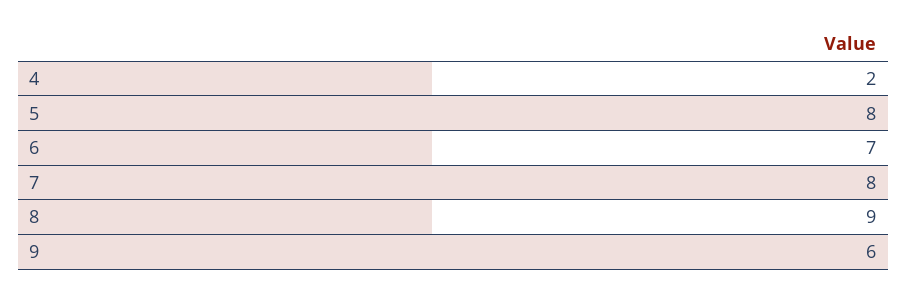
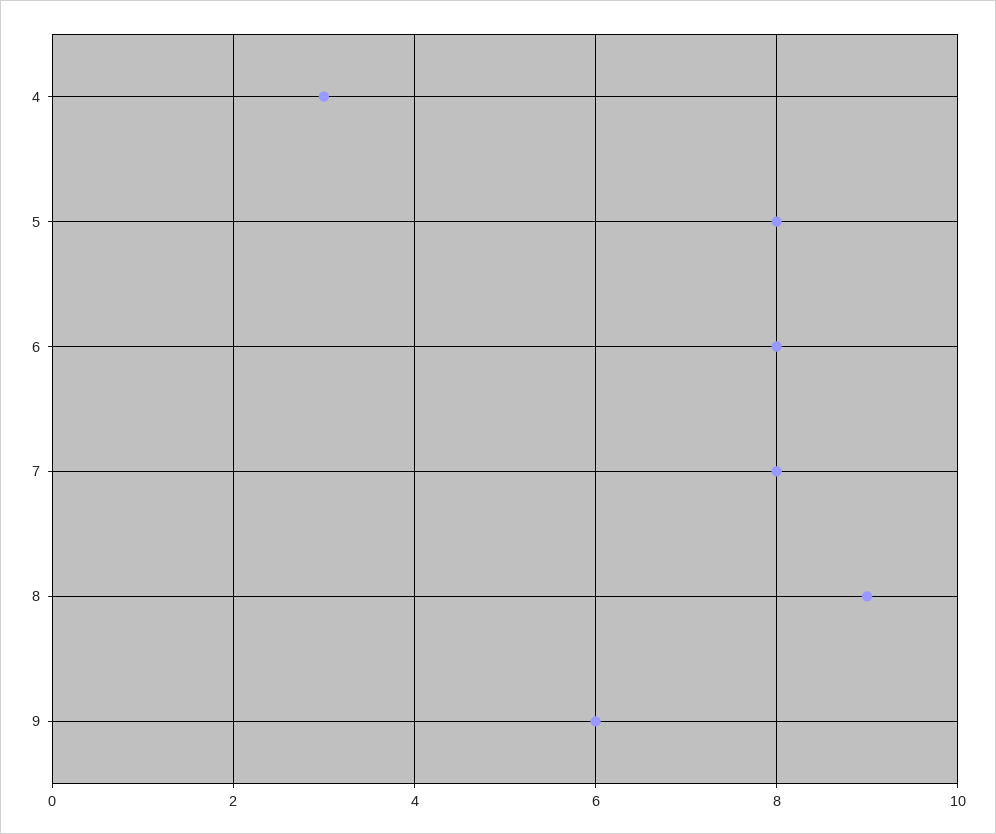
  {
-   "4": 2,
+   "4": 3,
    "5": 8,
-   "6": 7,
+   "6": 8,
    "7": 8,
    "8": 9,
    "9": 6
  }

